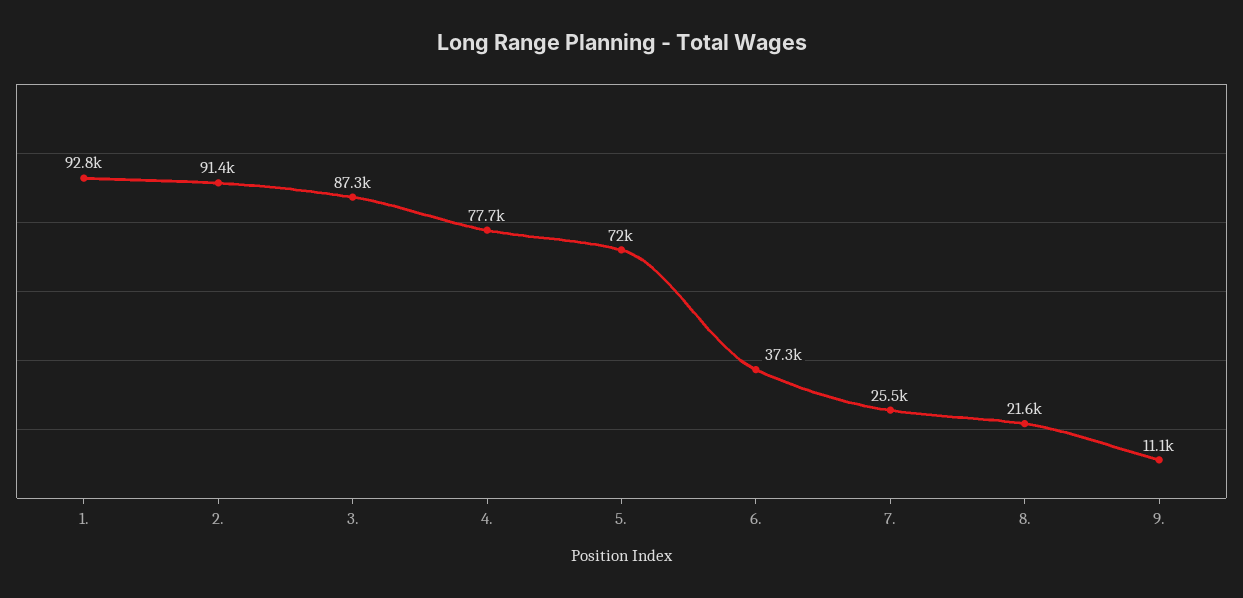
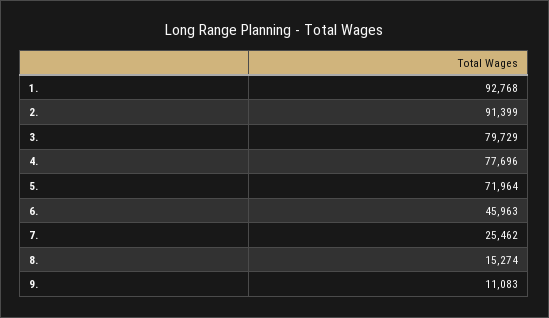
  {
    "1.": 92768,
    "2.": 91399,
-   "3.": 87300,
+   "3.": 79729,
    "4.": 77696,
    "5.": 71964,
-   "6.": 37300,
+   "6.": 45963,
    "7.": 25462,
-   "8.": 21600,
+   "8.": 15274,
    "9.": 11083
  }

